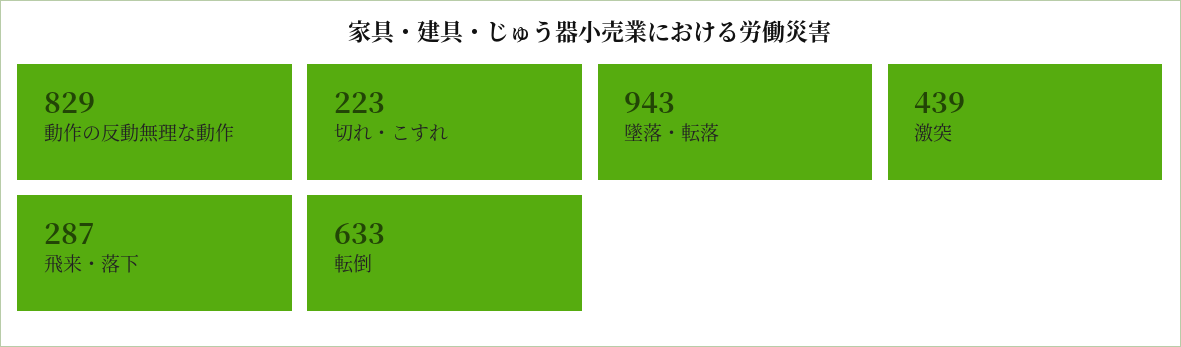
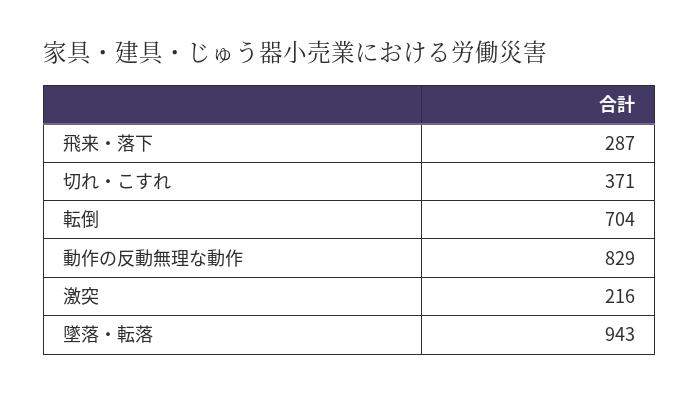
  {
    "動作の反動無理な動作": 829,
-   "切れ・こすれ": 223,
+   "切れ・こすれ": 371,
    "墜落・転落": 943,
-   "激突": 439,
+   "激突": 216,
    "飛来・落下": 287,
-   "転倒": 633
+   "転倒": 704
  }

